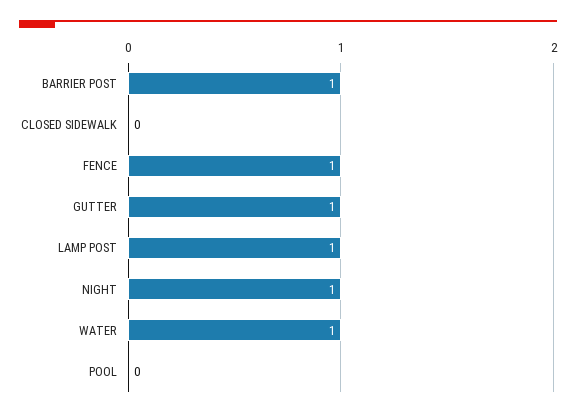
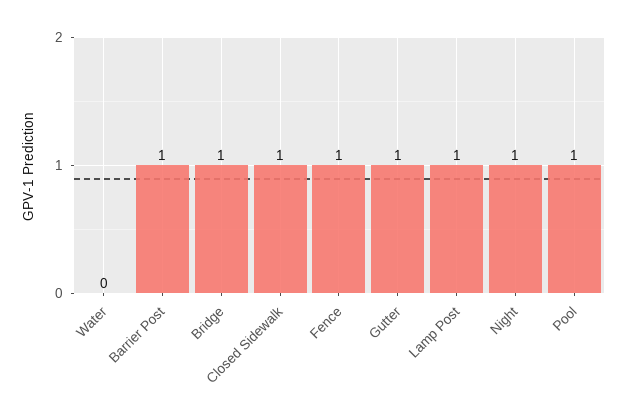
  {
    "BARRIER POST": 1,
-   "CLOSED SIDEWALK": 0,
+   "CLOSED SIDEWALK": 1,
    "FENCE": 1,
    "GUTTER": 1,
    "LAMP POST": 1,
    "NIGHT": 1,
-   "WATER": 1,
+   "WATER": 0,
-   "POOL": 0
+   "POOL": 1,
+   "Bridge": 1
  }

